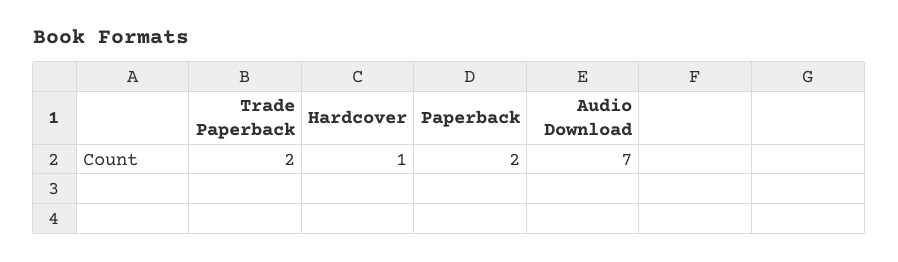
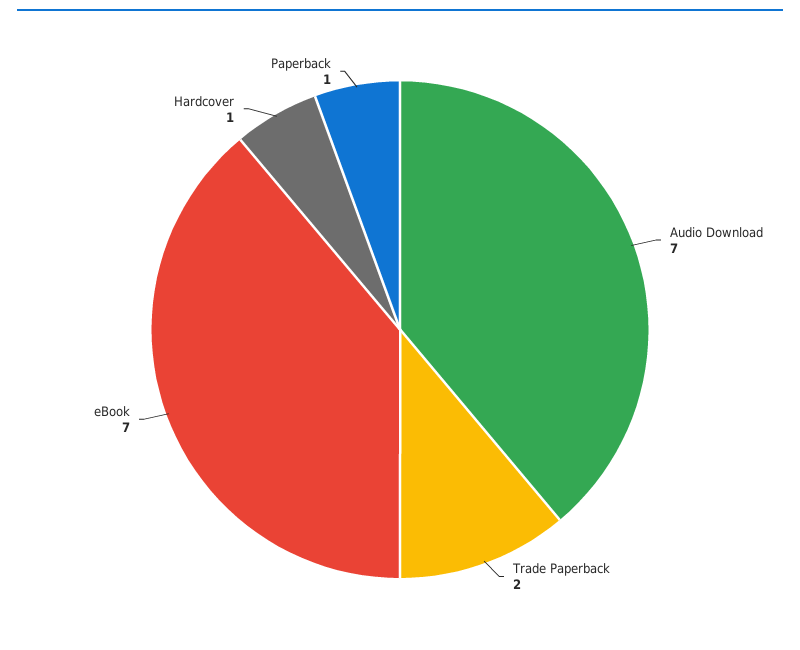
  {
    "Trade Paperback": 2,
    "Hardcover": 1,
-   "Paperback": 2,
+   "Paperback": 1,
-   "Audio Download": 7
+   "Audio Download": 7,
+   "eBook": 7
  }

